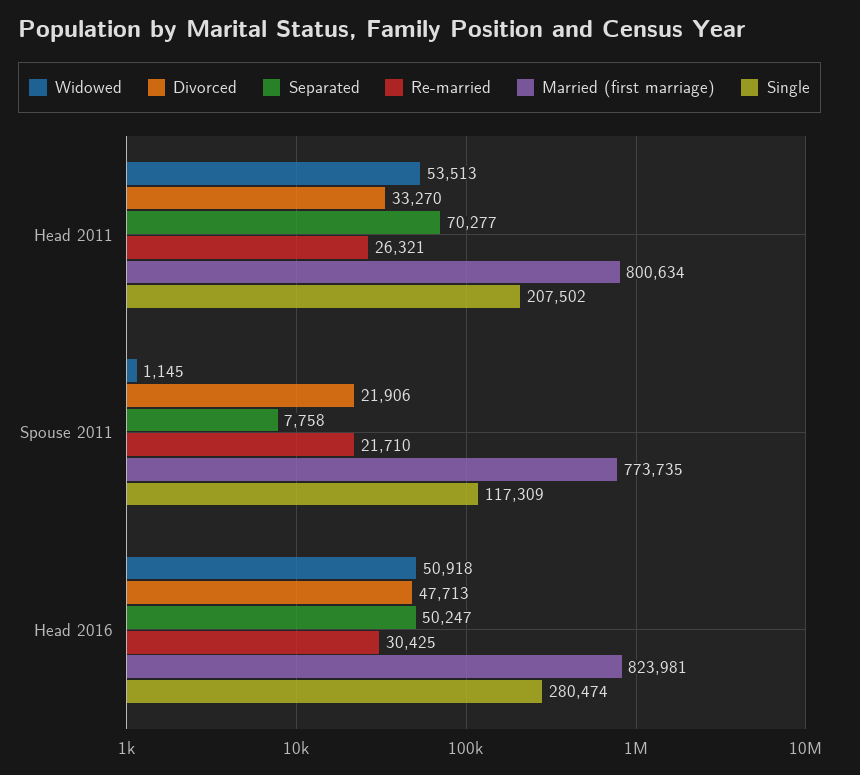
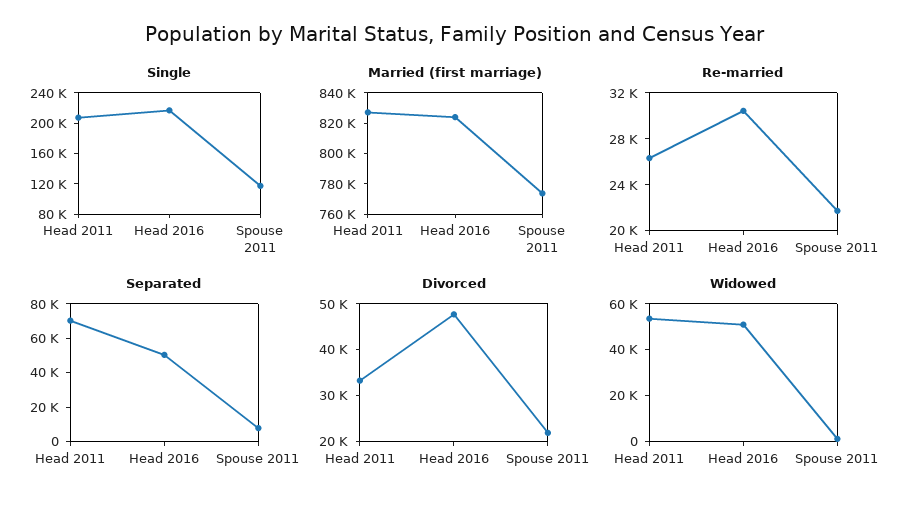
  {
    "Widowed": {
      "Head 2011": 53513,
      "Spouse 2011": 1145,
      "Head 2016": 50918
    },
    "Divorced": {
      "Head 2011": 33270,
      "Spouse 2011": 21906,
      "Head 2016": 47713
    },
    "Separated": {
      "Head 2011": 70277,
      "Spouse 2011": 7758,
      "Head 2016": 50247
    },
    "Re-married": {
      "Head 2011": 26321,
      "Spouse 2011": 21710,
      "Head 2016": 30425
    },
    "Married (first marriage)": {
-     "Head 2011": 800634,
+     "Head 2011": 830000,
      "Spouse 2011": 773735,
      "Head 2016": 823981
    },
    "Single": {
      "Head 2011": 207502,
      "Spouse 2011": 117309,
-     "Head 2016": 280474
+     "Head 2016": 220000
    }
  }

